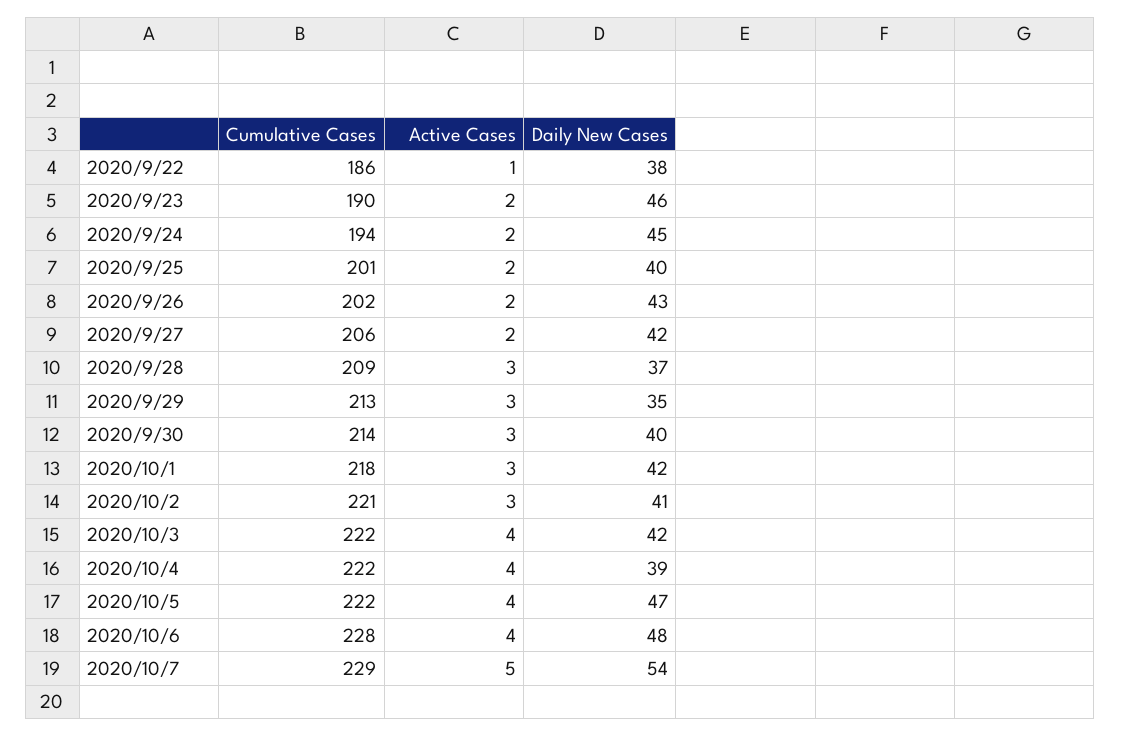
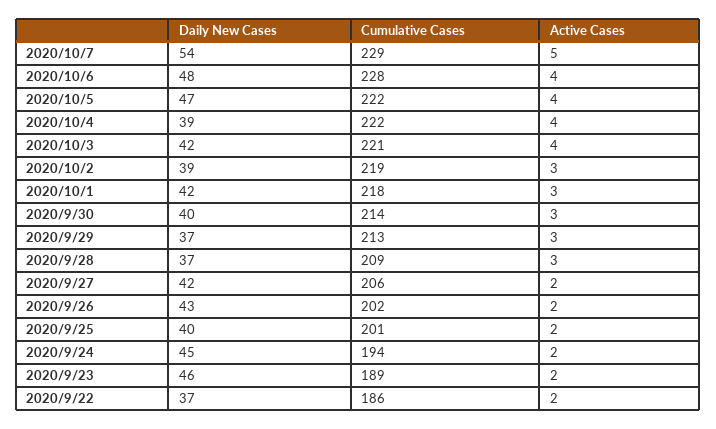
  {
    "Cumulative Cases": {
      "2020/9/22": 186,
-     "2020/9/23": 190,
+     "2020/9/23": 189,
      "2020/9/24": 194,
      "2020/9/25": 201,
      "2020/9/26": 202,
      "2020/9/27": 206,
      "2020/9/28": 209,
      "2020/9/29": 213,
      "2020/9/30": 214,
      "2020/10/1": 218,
-     "2020/10/2": 221,
+     "2020/10/2": 219,
-     "2020/10/3": 222,
+     "2020/10/3": 221,
      "2020/10/4": 222,
      "2020/10/5": 222,
      "2020/10/6": 228,
      "2020/10/7": 229
    },
    "Active Cases": {
-     "2020/9/22": 1,
+     "2020/9/22": 2,
      "2020/9/23": 2,
      "2020/9/24": 2,
      "2020/9/25": 2,
      "2020/9/26": 2,
      "2020/9/27": 2,
      "2020/9/28": 3,
      "2020/9/29": 3,
      "2020/9/30": 3,
      "2020/10/1": 3,
      "2020/10/2": 3,
      "2020/10/3": 4,
      "2020/10/4": 4,
      "2020/10/5": 4,
      "2020/10/6": 4,
      "2020/10/7": 5
    },
    "Daily New Cases": {
-     "2020/9/22": 38,
+     "2020/9/22": 37,
      "2020/9/23": 46,
      "2020/9/24": 45,
      "2020/9/25": 40,
      "2020/9/26": 43,
      "2020/9/27": 42,
      "2020/9/28": 37,
-     "2020/9/29": 35,
+     "2020/9/29": 37,
      "2020/9/30": 40,
      "2020/10/1": 42,
-     "2020/10/2": 41,
+     "2020/10/2": 39,
      "2020/10/3": 42,
      "2020/10/4": 39,
      "2020/10/5": 47,
      "2020/10/6": 48,
      "2020/10/7": 54
    }
  }

